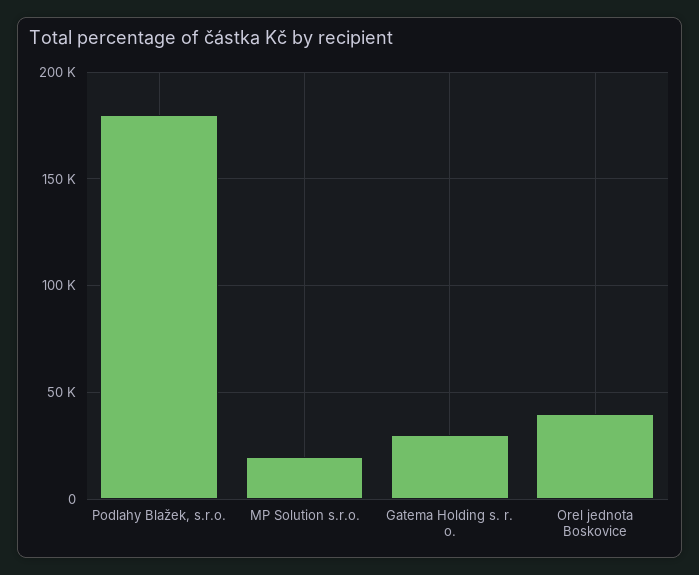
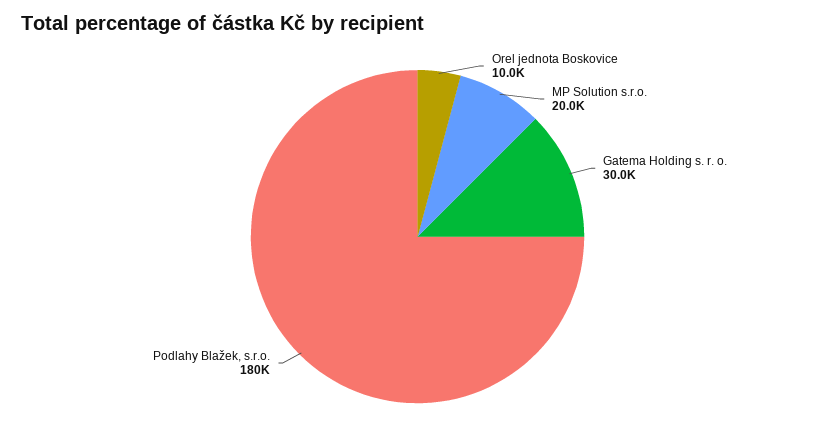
  {
    "Podlahy Blažek, s.r.o.": 180000,
    "MP Solution s.r.o.": 20000,
    "Gatema Holding s. r. o.": 30000,
-   "Orel jednota Boskovice": 40000
+   "Orel jednota Boskovice": 10000
  }

